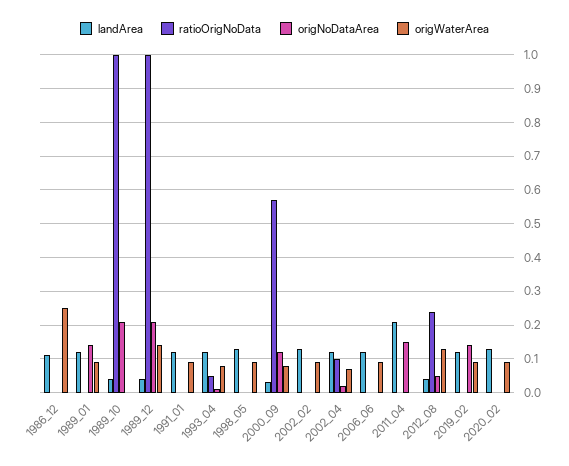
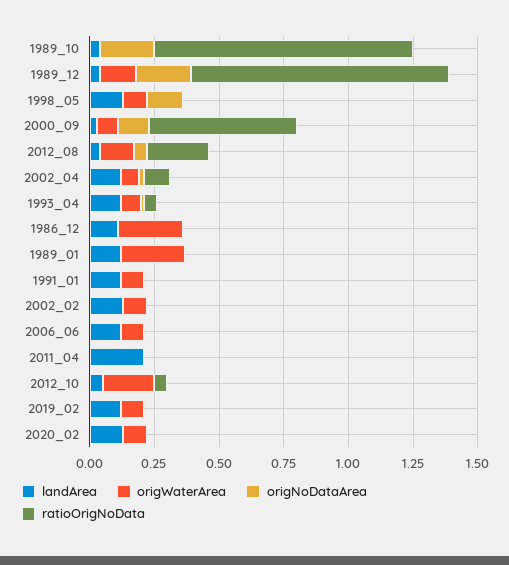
  {
    "landArea": {
      "1986_12": 0.1,
      "1989_01": 0.1,
      "1989_10": 0.05,
      "1989_12": 0.05,
      "1991_01": 0.1,
      "1993_04": 0.1,
      "1998_05": 0.15,
      "2000_09": 0.05,
      "2002_02": 0.15,
      "2002_04": 0.1,
      "2006_06": 0.1,
      "2011_04": 0.2,
      "2012_08": 0.05,
      "2019_02": 0.1,
-     "2020_02": 0.15
+     "2020_02": 0.15,
+     "2012_10": 0.05
    },
    "ratioOrigNoData": {
      "1986_12": 0,
      "1989_01": 0,
      "1989_10": 1,
      "1989_12": 1,
      "1991_01": 0,
      "1993_04": 0.05,
      "1998_05": 0,
      "2000_09": 0.55,
      "2002_02": 0,
      "2002_04": 0.1,
      "2006_06": 0,
      "2011_04": 0,
      "2012_08": 0.25,
      "2019_02": 0,
-     "2020_02": 0
+     "2020_02": 0,
+     "2012_10": 0.05
    },
    "origNoDataArea": {
      "1986_12": 0,
-     "1989_01": 0.15,
+     "1989_01": 0,
      "1989_10": 0.2,
      "1989_12": 0.2,
      "1991_01": 0,
      "1993_04": 0,
-     "1998_05": 0,
+     "1998_05": 0.15,
      "2000_09": 0.1,
      "2002_02": 0,
      "2002_04": 0,
      "2006_06": 0,
-     "2011_04": 0.15,
+     "2011_04": 0,
      "2012_08": 0.05,
-     "2019_02": 0.15,
+     "2019_02": 0,
-     "2020_02": 0
+     "2020_02": 0,
+     "2012_10": 0
    },
    "origWaterArea": {
      "1986_12": 0.25,
-     "1989_01": 0.1,
+     "1989_01": 0.25,
      "1989_10": 0,
      "1989_12": 0.15,
      "1991_01": 0.1,
      "1993_04": 0.1,
      "1998_05": 0.1,
      "2000_09": 0.1,
      "2002_02": 0.1,
      "2002_04": 0.05,
      "2006_06": 0.1,
      "2011_04": 0,
      "2012_08": 0.15,
      "2019_02": 0.1,
-     "2020_02": 0.1
+     "2020_02": 0.1,
+     "2012_10": 0.2
    }
  }

